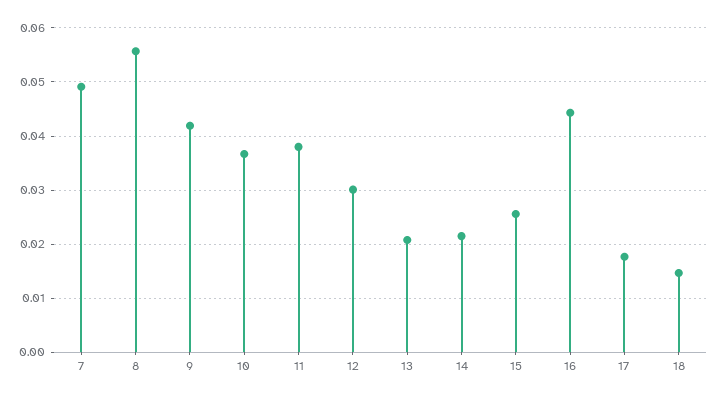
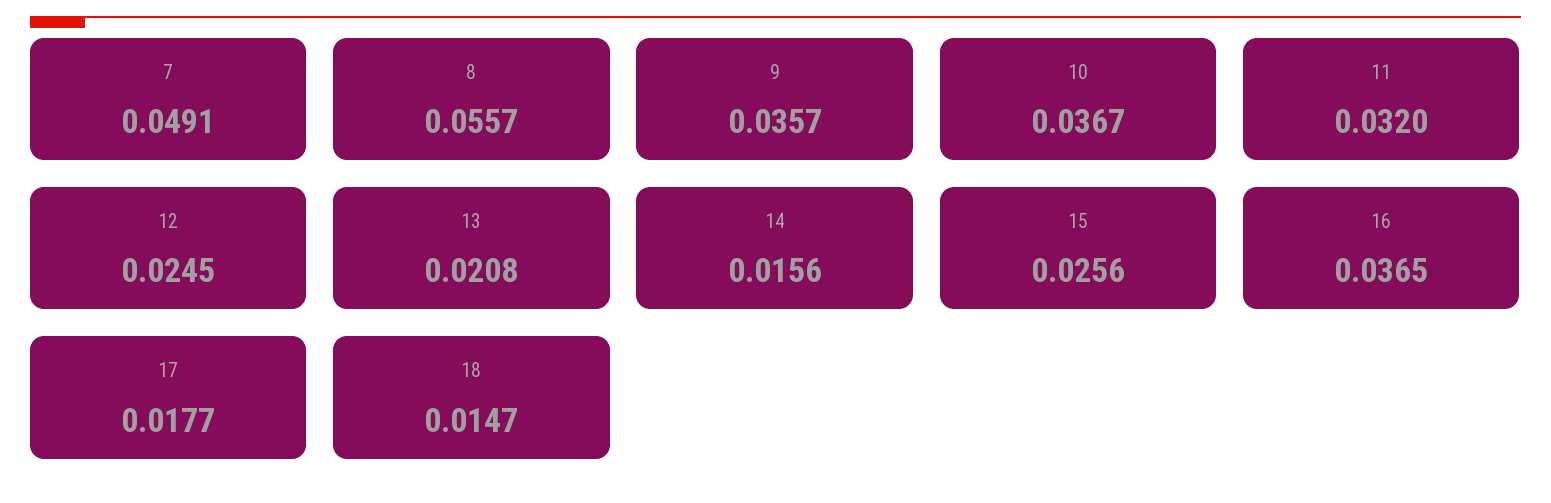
  {
    "7": 0.0491,
    "8": 0.0557,
-   "9": 0.042,
+   "9": 0.0357,
    "10": 0.0367,
-   "11": 0.038,
+   "11": 0.032,
-   "12": 0.03,
+   "12": 0.0245,
    "13": 0.0208,
-   "14": 0.022,
+   "14": 0.0156,
    "15": 0.0256,
-   "16": 0.044,
+   "16": 0.0365,
    "17": 0.0177,
    "18": 0.0147
  }

